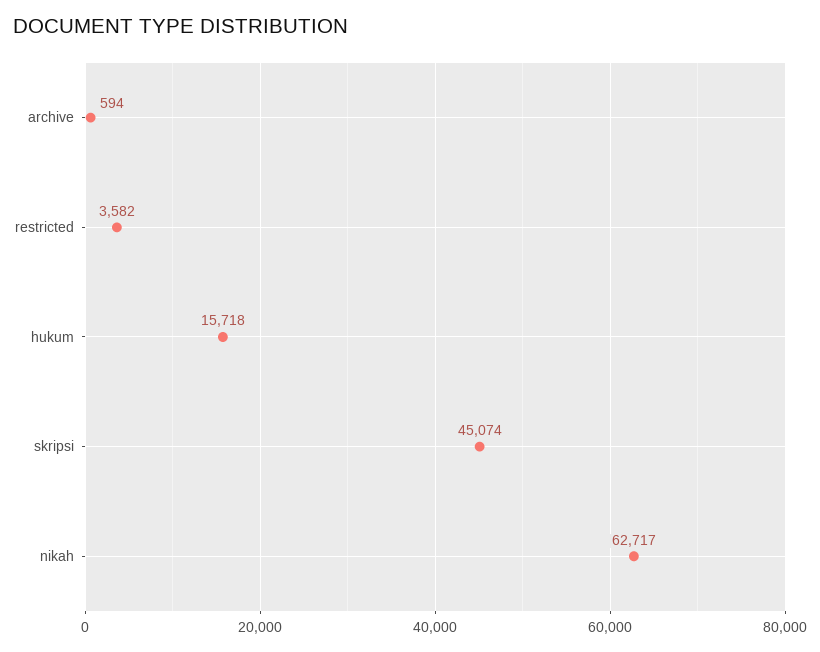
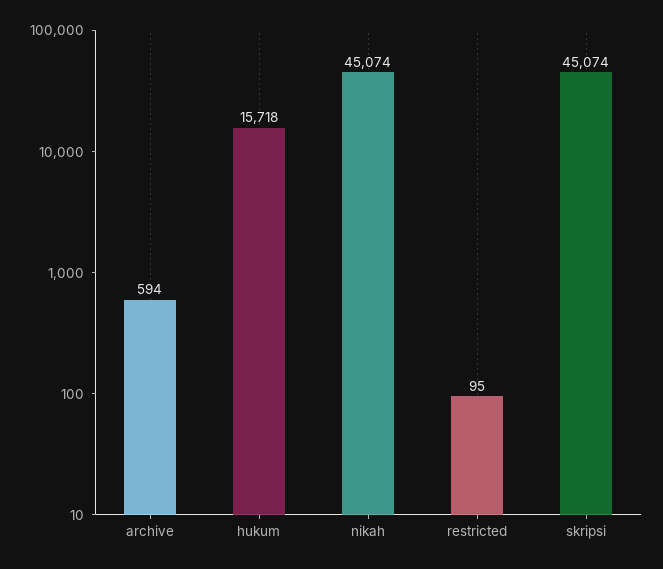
  {
    "archive": 594,
-   "restricted": 3582,
+   "restricted": 95,
    "hukum": 15718,
    "skripsi": 45074,
-   "nikah": 62717
+   "nikah": 45074
  }

